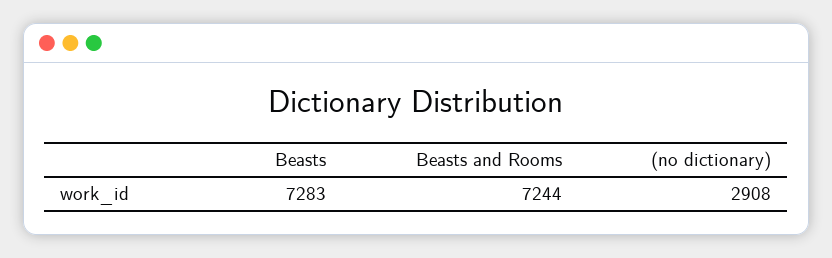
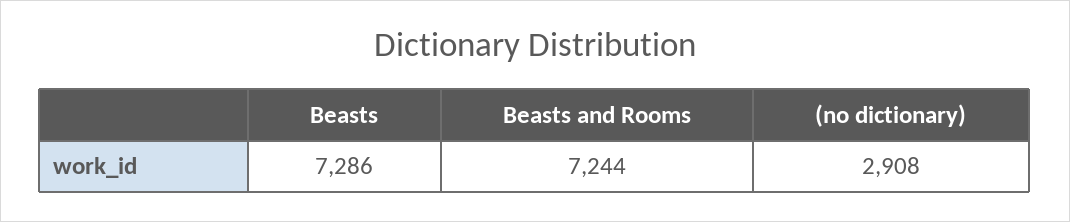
  {
-   "Beasts": 7283,
+   "Beasts": 7286,
    "Beasts and Rooms": 7244,
    "(no dictionary)": 2908
  }

